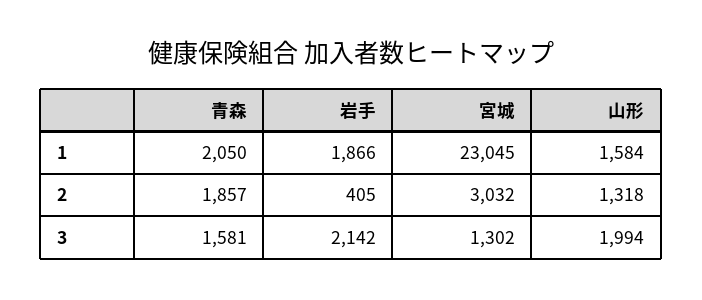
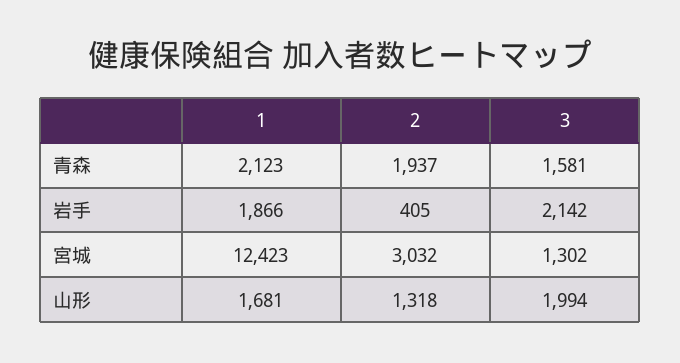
  {
    "青森": {
-     "1": 2050,
+     "1": 2123,
-     "2": 1857,
+     "2": 1937,
      "3": 1581
    },
    "岩手": {
      "1": 1866,
      "2": 405,
      "3": 2142
    },
    "宮城": {
-     "1": 23045,
+     "1": 12423,
      "2": 3032,
      "3": 1302
    },
    "山形": {
-     "1": 1584,
+     "1": 1681,
      "2": 1318,
      "3": 1994
    }
  }

